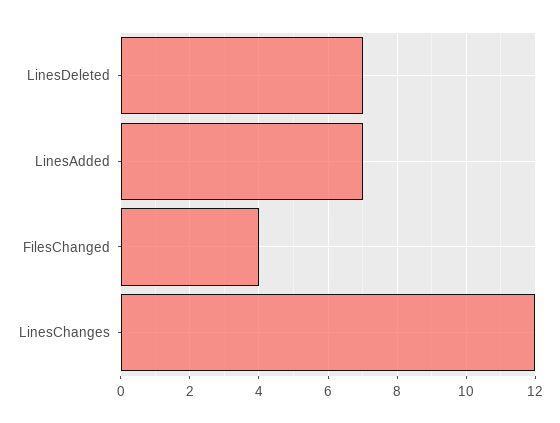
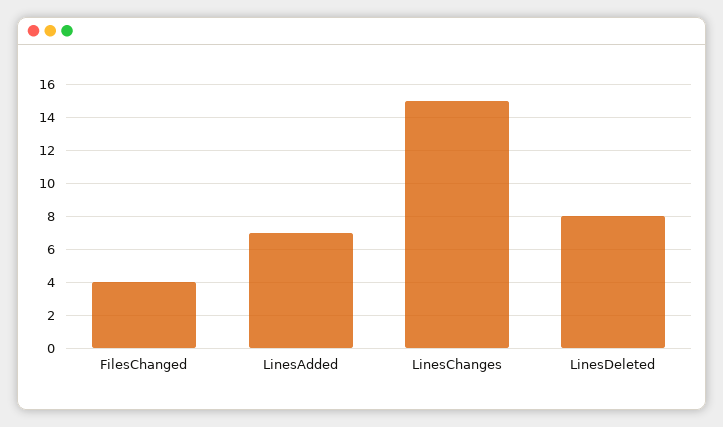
  {
-   "LinesDeleted": 7,
+   "LinesDeleted": 8,
    "LinesAdded": 7,
    "FilesChanged": 4,
-   "LinesChanges": 12
+   "LinesChanges": 15
  }

